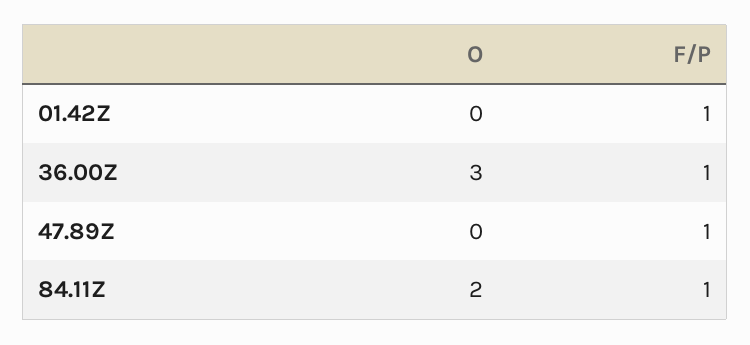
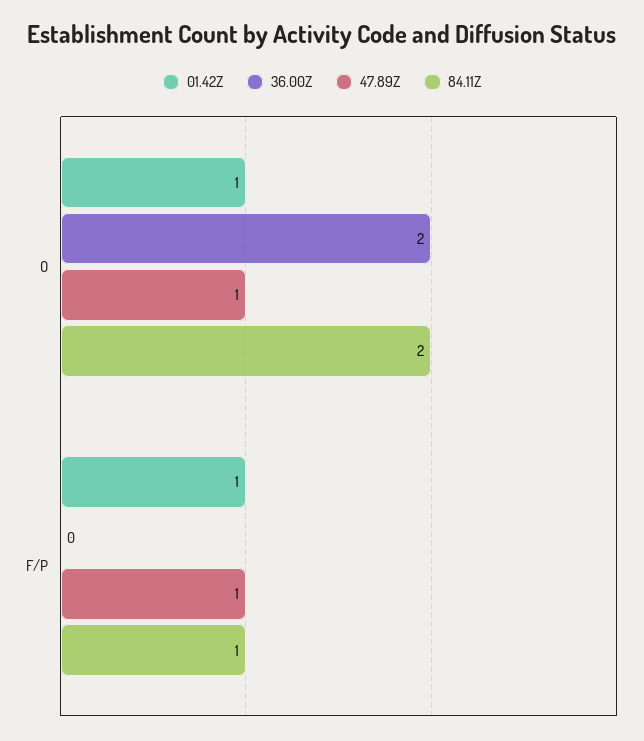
  {
    "01.42Z": {
-     "O": 0,
+     "O": 1,
      "F/P": 1
    },
    "36.00Z": {
-     "O": 3,
+     "O": 2,
-     "F/P": 1
+     "F/P": 0
    },
    "47.89Z": {
-     "O": 0,
+     "O": 1,
      "F/P": 1
    },
    "84.11Z": {
      "O": 2,
      "F/P": 1
    }
  }

